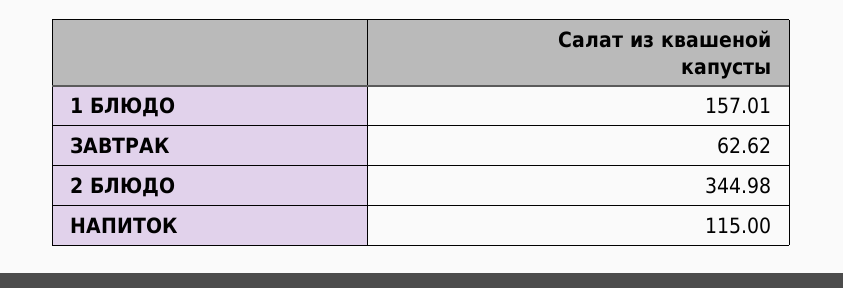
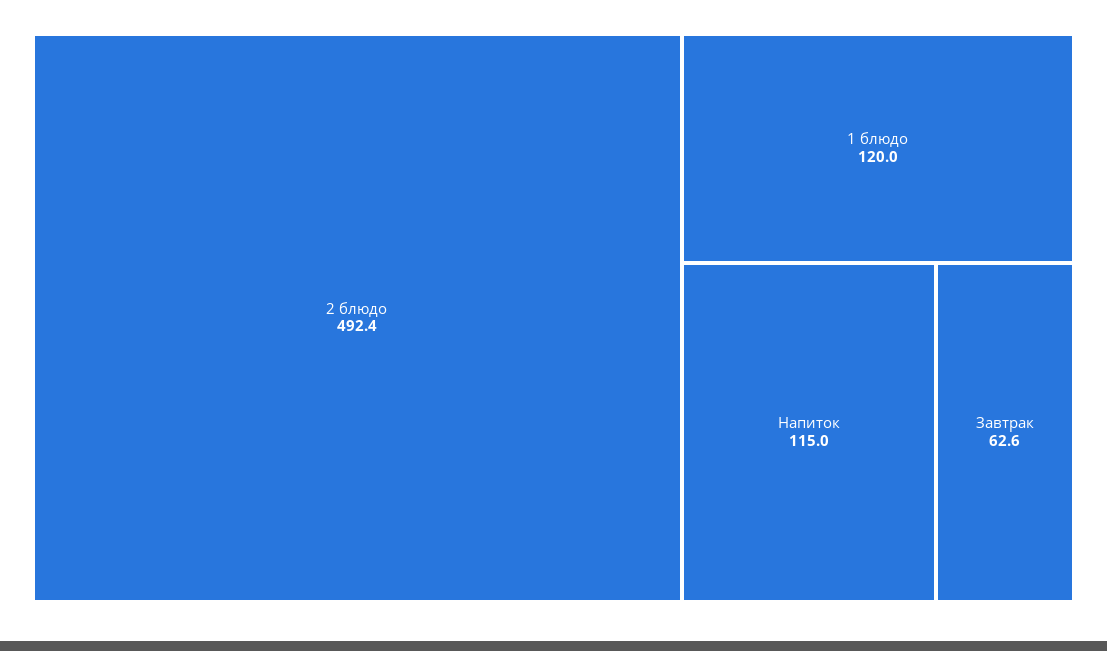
  {
-   "1 БЛЮДО": 157.01,
+   "1 БЛЮДО": 120,
    "ЗАВТРАК": 62.62,
-   "2 БЛЮДО": 344.98,
+   "2 БЛЮДО": 492.4,
    "НАПИТОК": 115
  }

